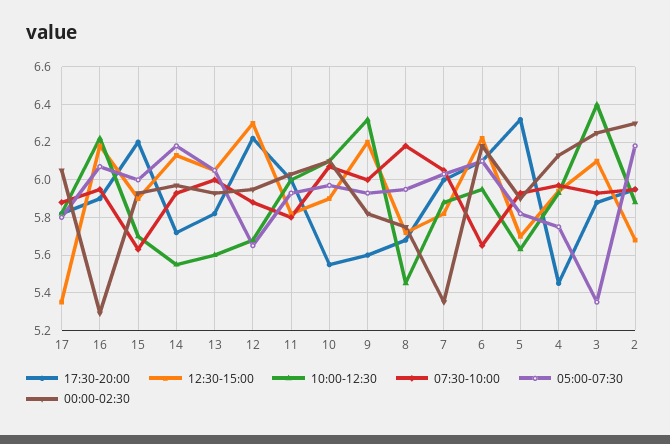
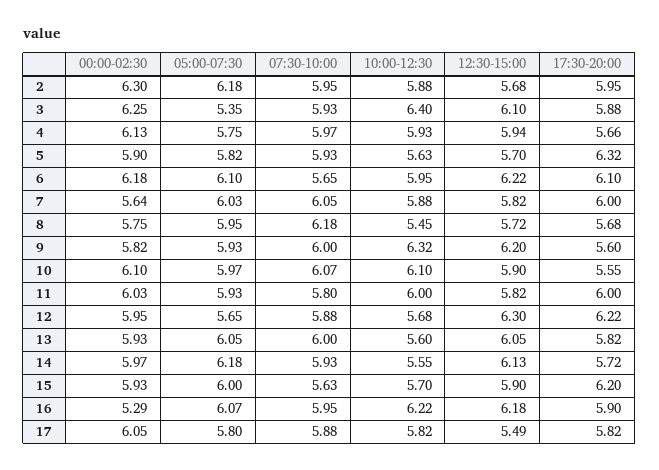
  {
    "17:30-20:00": {
      "17": 5.82,
      "16": 5.9,
      "15": 6.2,
      "14": 5.72,
      "13": 5.82,
      "12": 6.22,
      "11": 6,
      "10": 5.55,
      "9": 5.6,
      "8": 5.68,
      "7": 6,
      "6": 6.1,
      "5": 6.32,
-     "4": 5.45,
+     "4": 5.66,
      "3": 5.88,
      "2": 5.95
    },
    "12:30-15:00": {
-     "17": 5.35,
+     "17": 5.49,
      "16": 6.18,
      "15": 5.9,
      "14": 6.13,
      "13": 6.05,
      "12": 6.3,
      "11": 5.82,
      "10": 5.9,
      "9": 6.2,
      "8": 5.72,
      "7": 5.82,
      "6": 6.22,
      "5": 5.7,
      "4": 5.94,
      "3": 6.1,
      "2": 5.68
    },
    "10:00-12:30": {
      "17": 5.82,
      "16": 6.22,
      "15": 5.7,
      "14": 5.55,
      "13": 5.6,
      "12": 5.68,
      "11": 6,
      "10": 6.1,
      "9": 6.32,
      "8": 5.45,
      "7": 5.88,
      "6": 5.95,
      "5": 5.63,
      "4": 5.93,
      "3": 6.4,
      "2": 5.88
    },
    "07:30-10:00": {
      "17": 5.88,
      "16": 5.95,
      "15": 5.63,
      "14": 5.93,
      "13": 6,
      "12": 5.88,
      "11": 5.8,
      "10": 6.07,
      "9": 6,
      "8": 6.18,
      "7": 6.05,
      "6": 5.65,
      "5": 5.93,
      "4": 5.97,
      "3": 5.93,
      "2": 5.95
    },
    "05:00-07:30": {
      "17": 5.8,
      "16": 6.07,
      "15": 6,
      "14": 6.18,
      "13": 6.05,
      "12": 5.65,
      "11": 5.93,
      "10": 5.97,
      "9": 5.93,
      "8": 5.95,
      "7": 6.03,
      "6": 6.1,
      "5": 5.82,
      "4": 5.75,
      "3": 5.35,
      "2": 6.18
    },
    "00:00-02:30": {
      "17": 6.05,
      "16": 5.29,
      "15": 5.93,
      "14": 5.97,
      "13": 5.93,
      "12": 5.95,
      "11": 6.03,
      "10": 6.1,
      "9": 5.82,
      "8": 5.75,
-     "7": 5.35,
+     "7": 5.64,
      "6": 6.18,
      "5": 5.9,
      "4": 6.13,
      "3": 6.25,
      "2": 6.3
    }
  }

